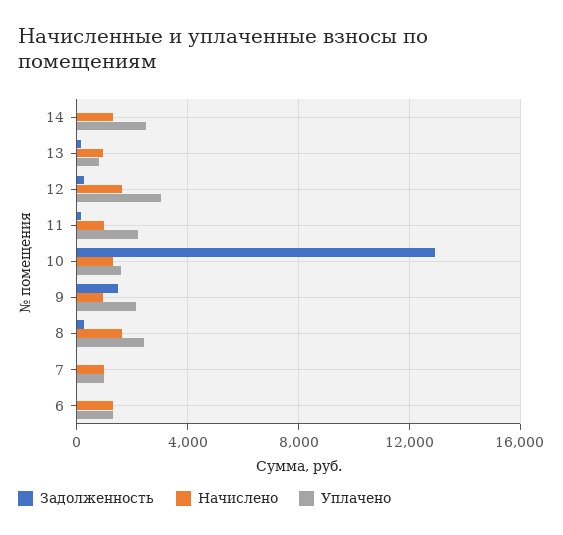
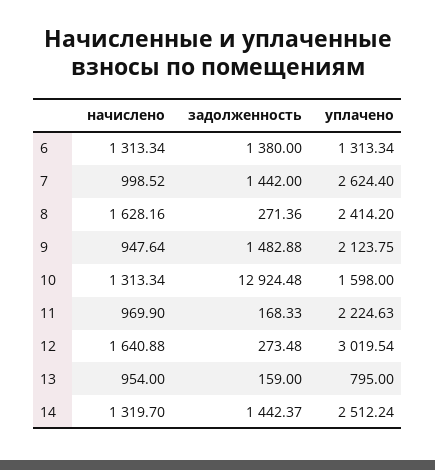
  {
    "Задолженность": {
-     "14": 0,
+     "14": 1442.37,
      "13": 159,
      "12": 273.48,
      "11": 168.33,
      "10": 12924.48,
      "9": 1482.88,
      "8": 271.36,
-     "7": 0,
+     "7": 1442,
-     "6": 0
+     "6": 1380
    },
    "Начислено": {
      "14": 1319.7,
      "13": 954,
      "12": 1640.88,
      "11": 969.9,
      "10": 1313.34,
      "9": 947.64,
      "8": 1628.16,
      "7": 998.52,
      "6": 1313.34
    },
    "Уплачено": {
      "14": 2512.24,
      "13": 795,
      "12": 3019.54,
      "11": 2224.63,
      "10": 1598,
      "9": 2123.75,
      "8": 2414.2,
-     "7": 1000,
+     "7": 2624.4,
      "6": 1313.34
    }
  }

